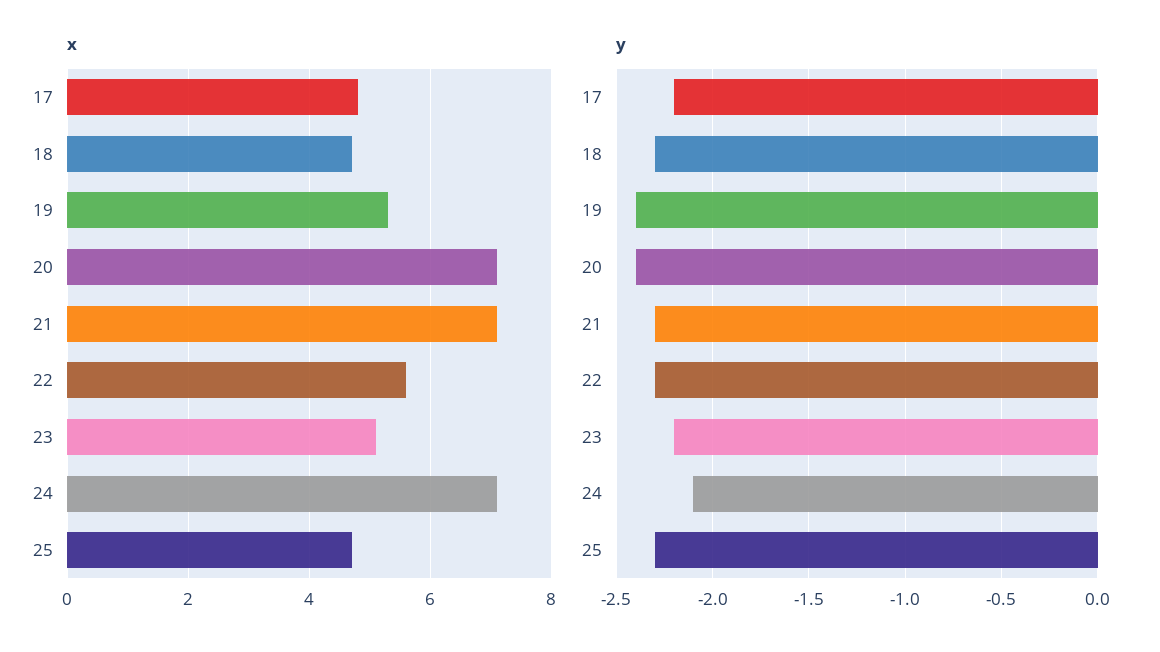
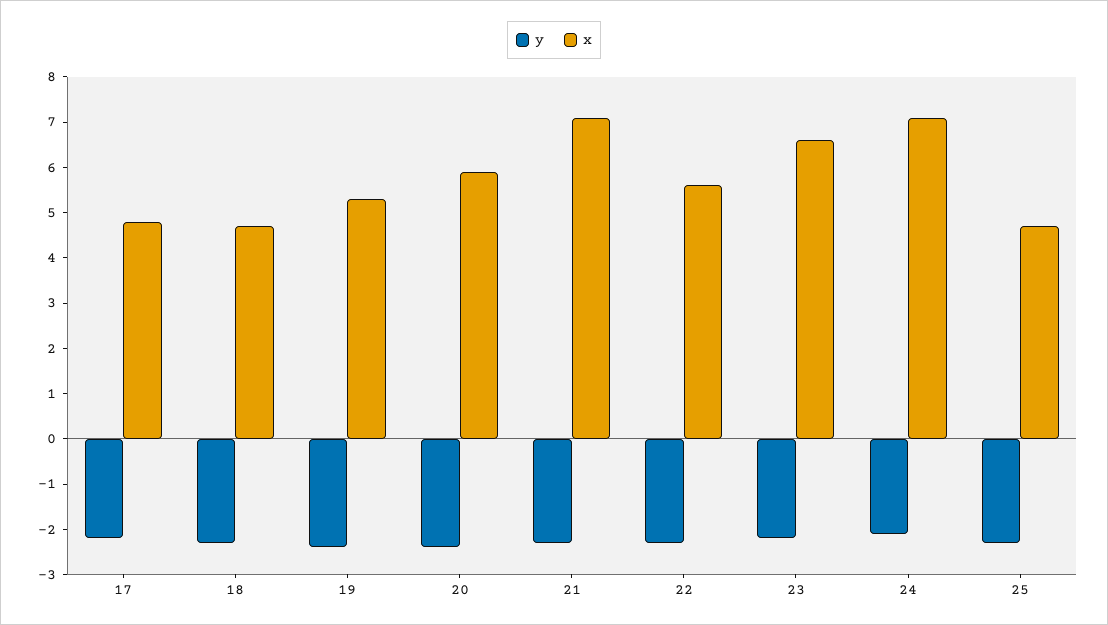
  {
    "x": {
      "17": 5,
      "18": 4.5,
      "19": 5.5,
-     "20": 7,
+     "20": 6,
      "21": 7,
      "22": 5.5,
-     "23": 5,
+     "23": 6.5,
      "24": 7,
      "25": 4.5
    },
    "y": {
      "17": -2.2,
      "18": -2.3,
      "19": -2.4,
      "20": -2.4,
      "21": -2.3,
      "22": -2.3,
      "23": -2.2,
      "24": -2.1,
      "25": -2.3
    }
  }

